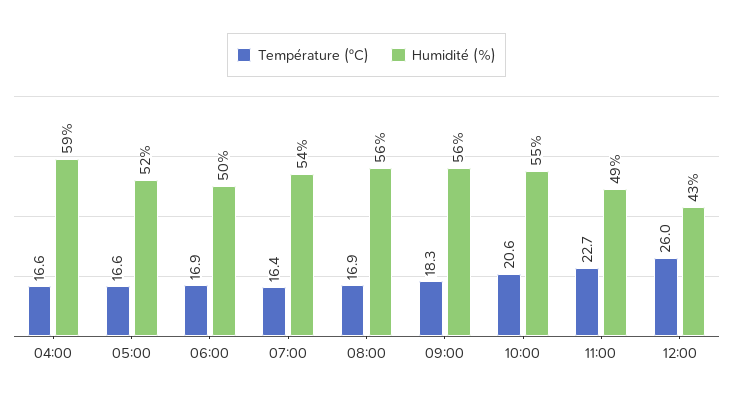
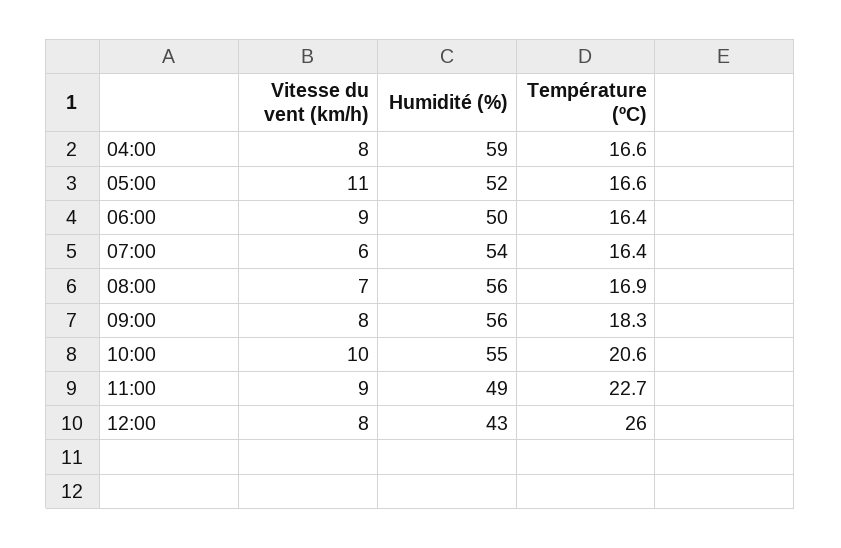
  {
    "Température (ºC)": {
      "04:00": 16.6,
      "05:00": 16.6,
-     "06:00": 16.9,
+     "06:00": 16.4,
      "07:00": 16.4,
      "08:00": 16.9,
      "09:00": 18.3,
      "10:00": 20.6,
      "11:00": 22.7,
      "12:00": 26
    },
    "Humidité (%)": {
      "04:00": 59,
      "05:00": 52,
      "06:00": 50,
      "07:00": 54,
      "08:00": 56,
      "09:00": 56,
      "10:00": 55,
      "11:00": 49,
      "12:00": 43
-   }
+   },
+   "Vitesse du vent (km/h)": {
+     "04:00": 8,
+     "05:00": 11,
+     "06:00": 9,
+     "07:00": 6,
+     "08:00": 7,
+     "09:00": 8,
+     "10:00": 10,
+     "11:00": 9,
+     "12:00": 8
+   }
  }

